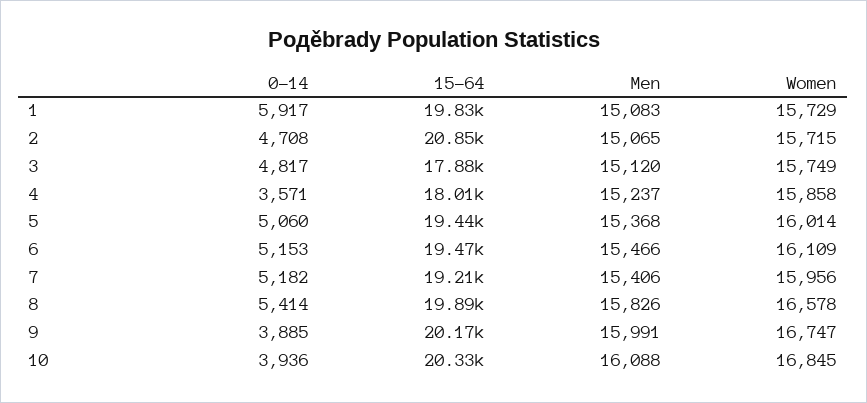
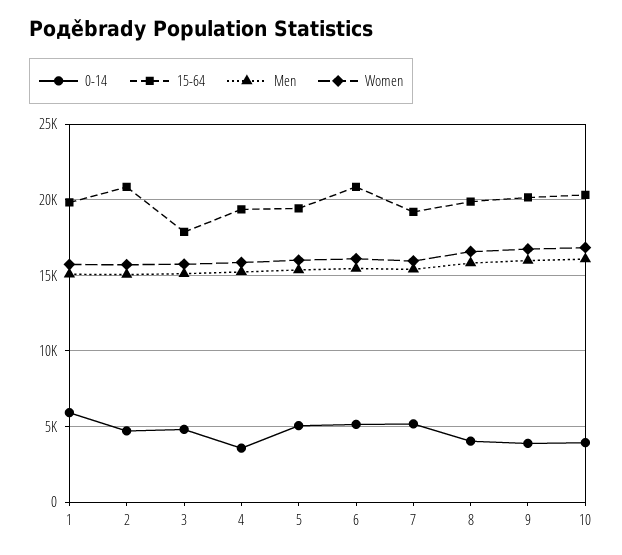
  {
    "0-14": {
      "1": 5917,
      "2": 4708,
      "3": 4817,
      "4": 3571,
      "5": 5060,
      "6": 5153,
      "7": 5182,
-     "8": 5414,
+     "8": 4000,
      "9": 3885,
      "10": 3936
    },
    "15-64": {
      "1": 19830,
      "2": 20850,
      "3": 17880,
-     "4": 18010,
+     "4": 19500,
      "5": 19440,
-     "6": 19470,
+     "6": 21000,
      "7": 19210,
      "8": 19890,
      "9": 20170,
      "10": 20330
    },
    "Men": {
      "1": 15083,
      "2": 15065,
      "3": 15120,
      "4": 15237,
      "5": 15368,
      "6": 15466,
      "7": 15406,
      "8": 15826,
      "9": 15991,
      "10": 16088
    },
    "Women": {
      "1": 15729,
      "2": 15715,
      "3": 15749,
      "4": 15858,
      "5": 16014,
      "6": 16109,
      "7": 15956,
      "8": 16578,
      "9": 16747,
      "10": 16845
    }
  }

